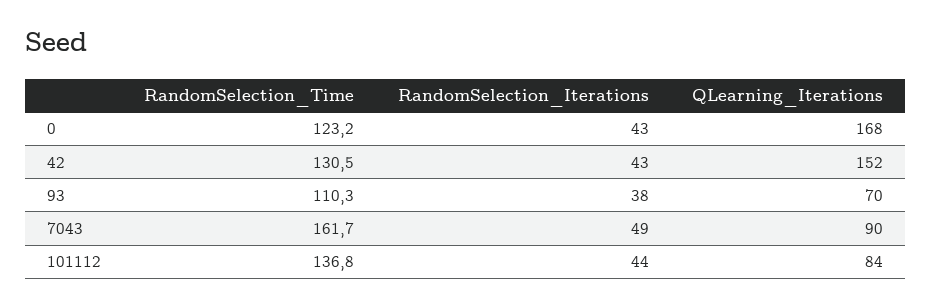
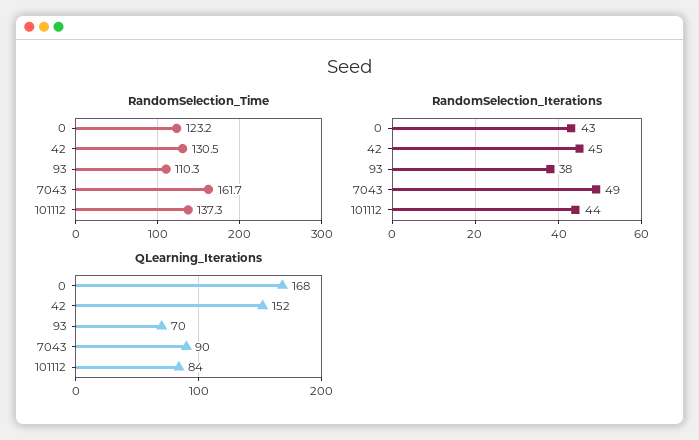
  {
    "RandomSelection_Time": {
      "0": 123.2,
      "42": 130.5,
      "93": 110.3,
      "7043": 161.7,
-     "101112": 136.8
+     "101112": 137.3
    },
    "RandomSelection_Iterations": {
      "0": 43,
-     "42": 43,
+     "42": 45,
      "93": 38,
      "7043": 49,
      "101112": 44
    },
    "QLearning_Iterations": {
      "0": 168,
      "42": 152,
      "93": 70,
      "7043": 90,
      "101112": 84
    }
  }

